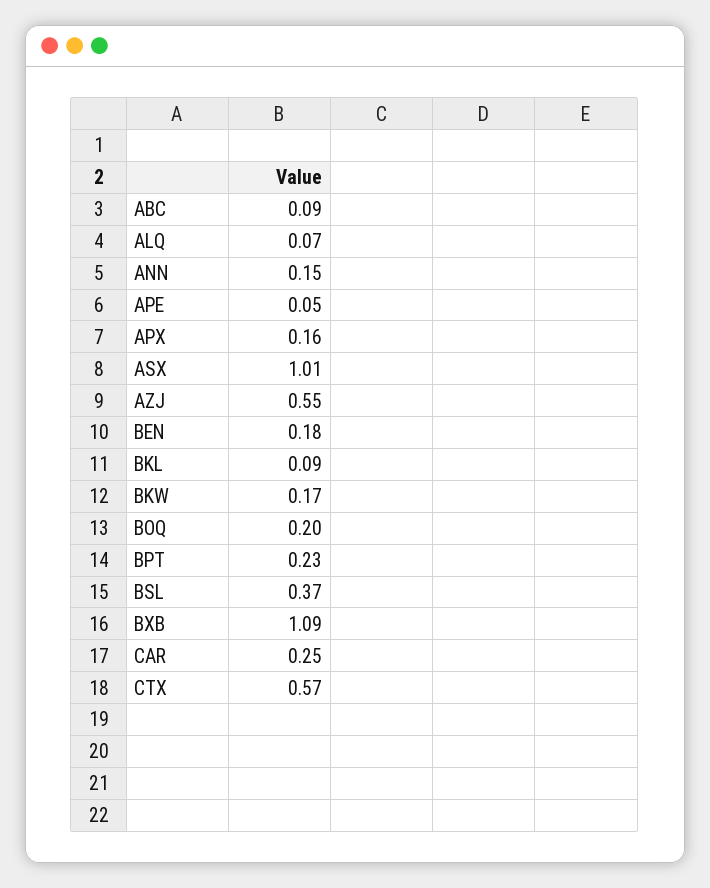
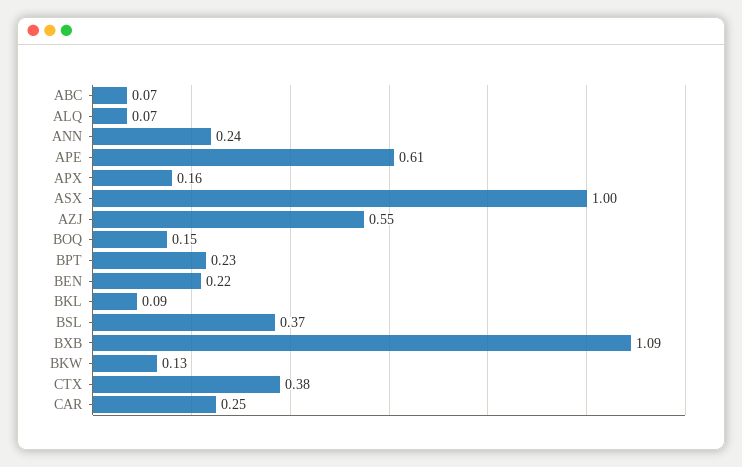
  {
-   "ABC": 0.09,
+   "ABC": 0.07,
    "ALQ": 0.07,
-   "ANN": 0.15,
+   "ANN": 0.24,
-   "APE": 0.05,
+   "APE": 0.61,
    "APX": 0.16,
-   "ASX": 1.01,
+   "ASX": 1,
    "AZJ": 0.55,
-   "BEN": 0.18,
+   "BEN": 0.22,
    "BKL": 0.09,
-   "BKW": 0.17,
+   "BKW": 0.13,
-   "BOQ": 0.2,
+   "BOQ": 0.15,
    "BPT": 0.23,
    "BSL": 0.37,
    "BXB": 1.09,
    "CAR": 0.25,
-   "CTX": 0.57
+   "CTX": 0.38
  }

